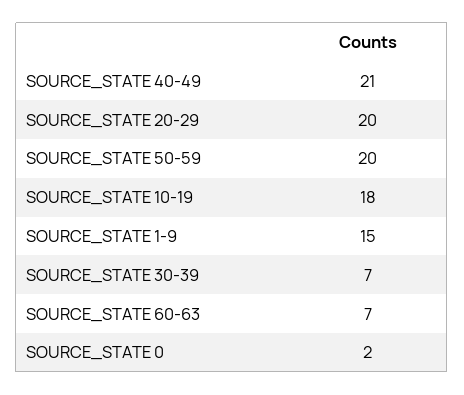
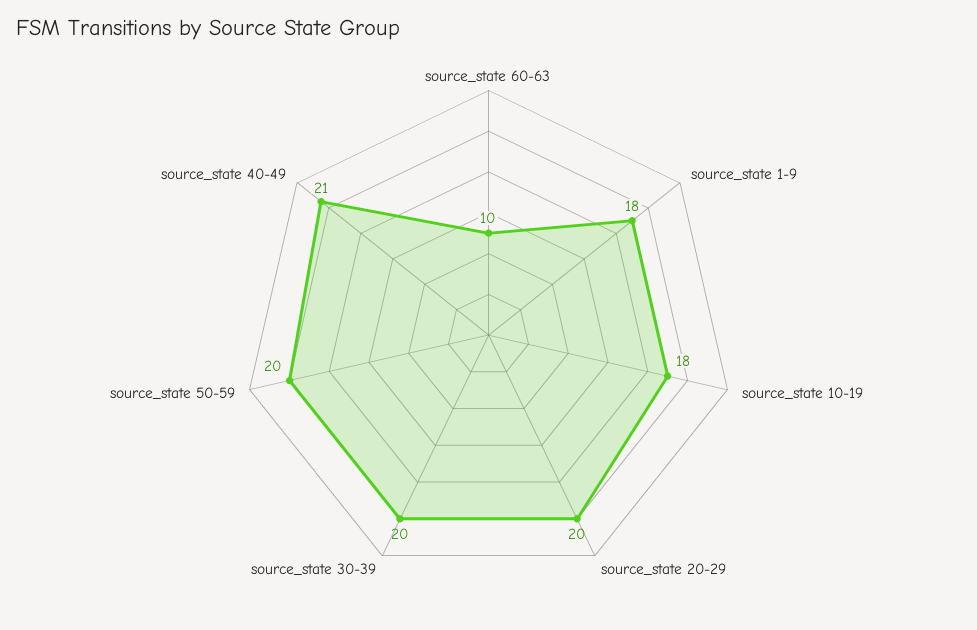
  {
    "SOURCE_STATE 40-49": 21,
    "SOURCE_STATE 20-29": 20,
    "SOURCE_STATE 50-59": 20,
    "SOURCE_STATE 10-19": 18,
-   "SOURCE_STATE 1-9": 15,
+   "SOURCE_STATE 1-9": 18,
-   "SOURCE_STATE 30-39": 7,
+   "SOURCE_STATE 30-39": 20,
-   "SOURCE_STATE 60-63": 7,
+   "SOURCE_STATE 60-63": 10
-   "SOURCE_STATE 0": 2
  }

